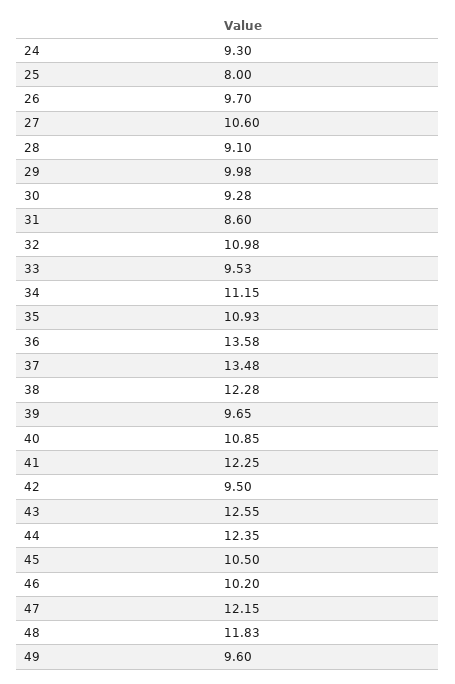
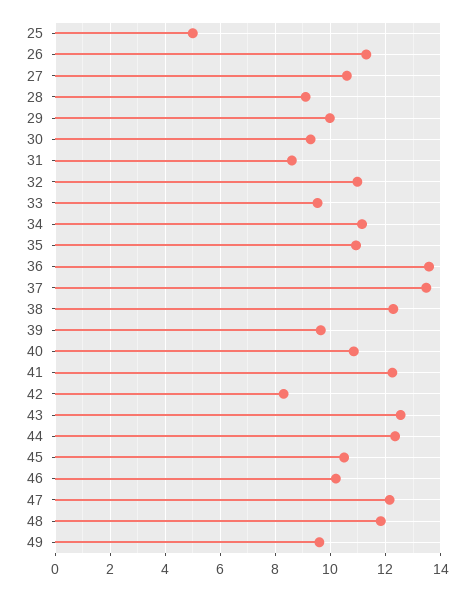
  {
-   "24": 9.3,
-   "25": 8,
+   "25": 5,
-   "26": 9.7,
+   "26": 11.25,
    "27": 10.6,
    "28": 9.1,
    "29": 9.98,
    "30": 9.28,
    "31": 8.6,
    "32": 10.98,
    "33": 9.53,
    "34": 11.15,
    "35": 10.93,
    "36": 13.58,
    "37": 13.48,
    "38": 12.28,
    "39": 9.65,
    "40": 10.85,
    "41": 12.25,
-   "42": 9.5,
+   "42": 8.25,
    "43": 12.55,
    "44": 12.35,
    "45": 10.5,
    "46": 10.2,
    "47": 12.15,
    "48": 11.83,
    "49": 9.6
  }

